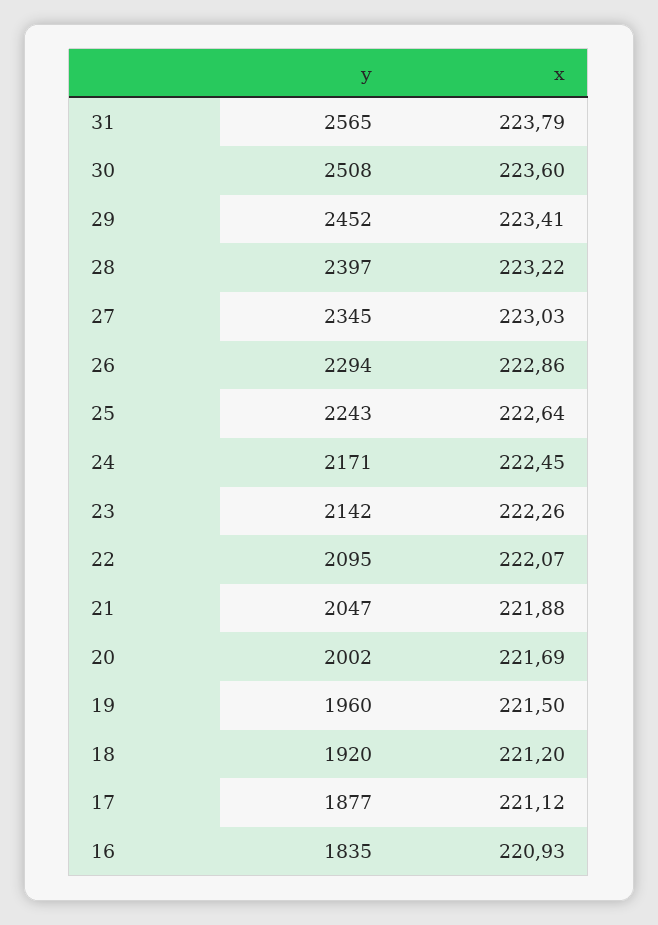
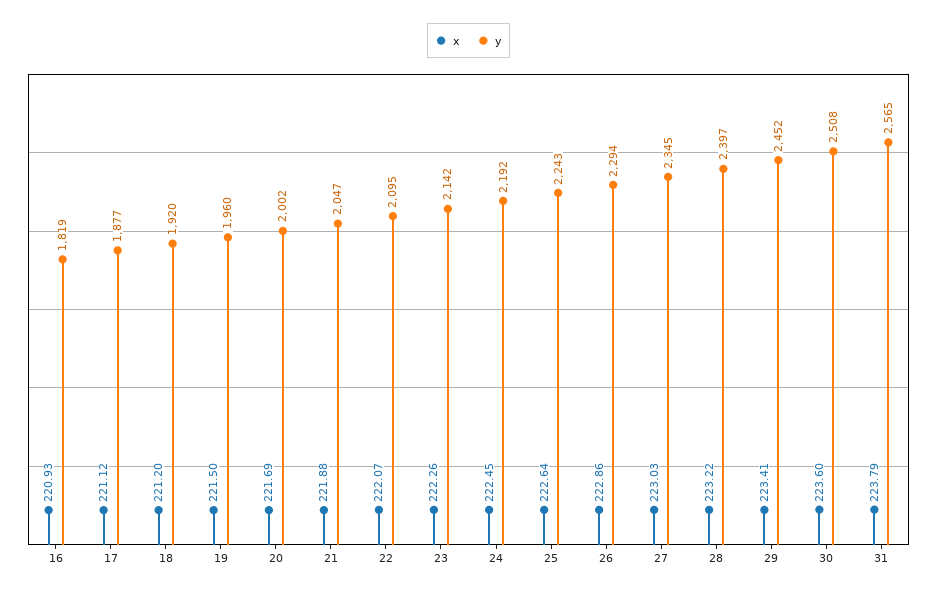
  {
    "y": {
      "31": 2565,
      "30": 2508,
      "29": 2452,
      "28": 2397,
      "27": 2345,
      "26": 2294,
      "25": 2243,
-     "24": 2171,
+     "24": 2192,
      "23": 2142,
      "22": 2095,
      "21": 2047,
      "20": 2002,
      "19": 1960,
      "18": 1920,
      "17": 1877,
-     "16": 1835
+     "16": 1819
    },
    "x": {
      "31": 223.79,
      "30": 223.6,
      "29": 223.41,
      "28": 223.22,
      "27": 223.03,
      "26": 222.86,
      "25": 222.64,
      "24": 222.45,
      "23": 222.26,
      "22": 222.07,
      "21": 221.88,
      "20": 221.69,
      "19": 221.5,
      "18": 221.2,
      "17": 221.12,
      "16": 220.93
    }
  }

